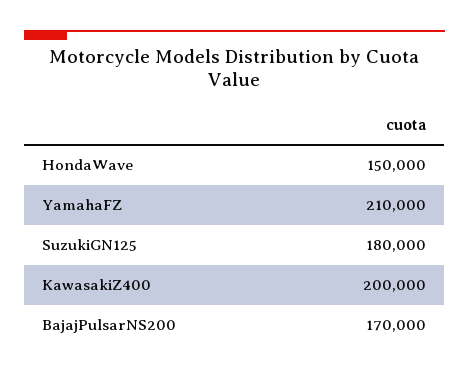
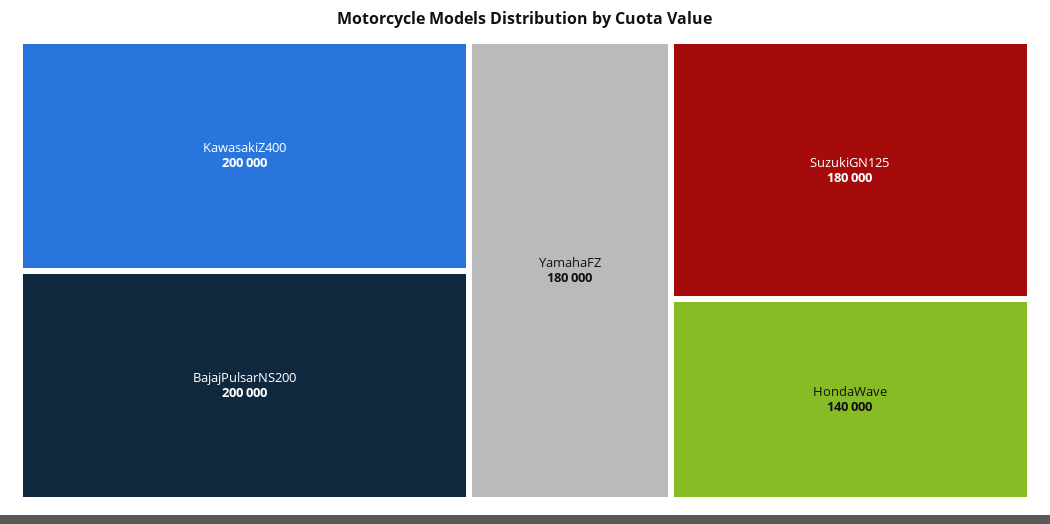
  {
-   "HondaWave": 150000,
+   "HondaWave": 140000,
-   "YamahaFZ": 210000,
+   "YamahaFZ": 180000,
    "SuzukiGN125": 180000,
    "KawasakiZ400": 200000,
-   "BajajPulsarNS200": 170000
+   "BajajPulsarNS200": 200000
  }

